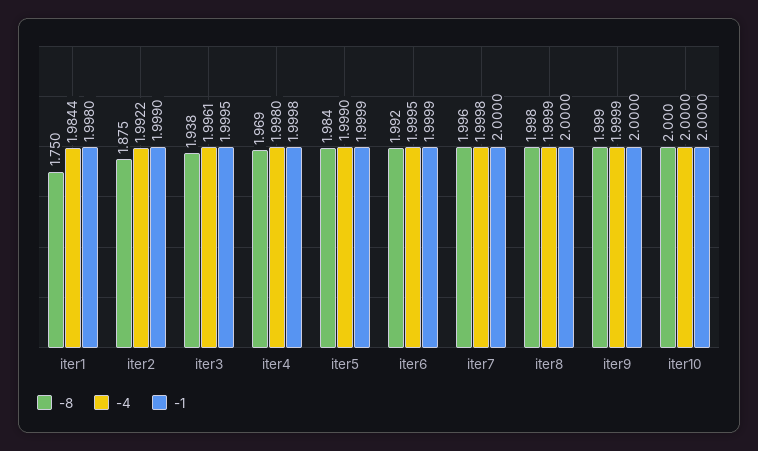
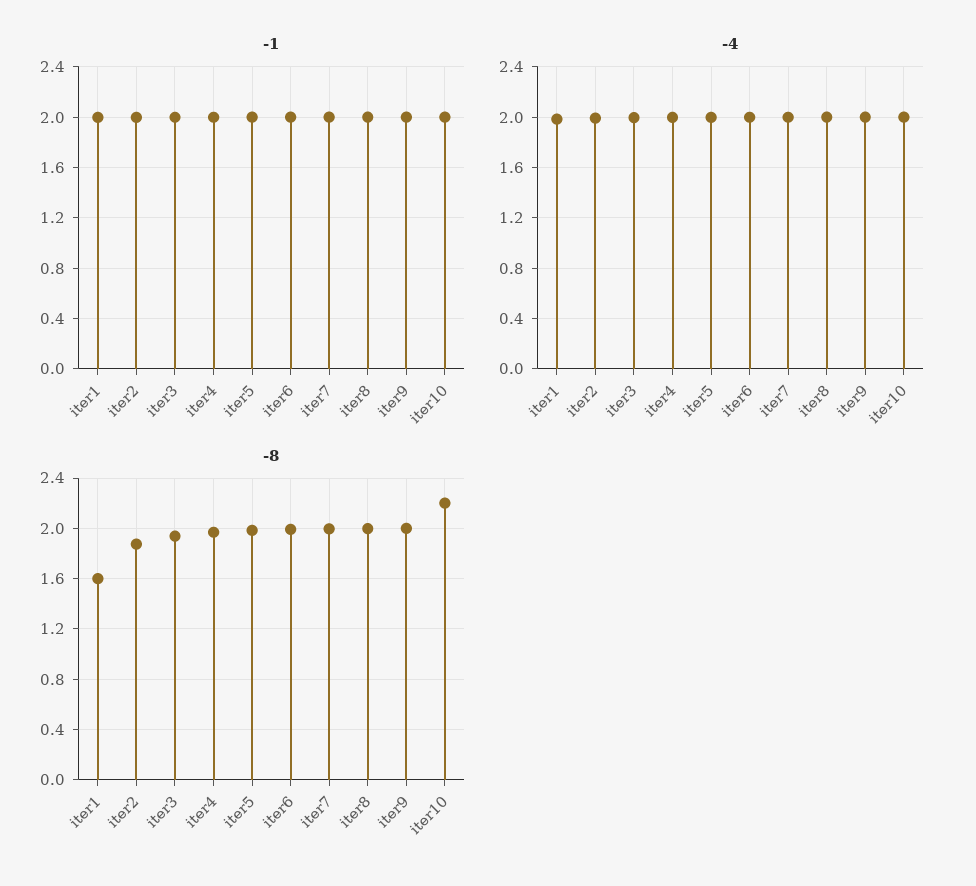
  {
    "-8": {
-     "iter1": 1.75,
+     "iter1": 1.6,
      "iter2": 1.875,
      "iter3": 1.938,
      "iter4": 1.969,
      "iter5": 1.984,
      "iter6": 1.992,
      "iter7": 1.996,
      "iter8": 1.998,
      "iter9": 1.999,
-     "iter10": 2
+     "iter10": 2.2
    },
    "-4": {
      "iter1": 1.9844,
      "iter2": 1.9922,
      "iter3": 1.9961,
      "iter4": 1.998,
      "iter5": 1.999,
      "iter6": 1.9995,
      "iter7": 1.9998,
      "iter8": 1.9999,
      "iter9": 1.9999,
      "iter10": 2
    },
    "-1": {
      "iter1": 1.998,
      "iter2": 1.999,
      "iter3": 1.9995,
      "iter4": 1.9998,
      "iter5": 1.9999,
      "iter6": 1.9999,
      "iter7": 2,
      "iter8": 2,
      "iter9": 2,
      "iter10": 2
    }
  }

